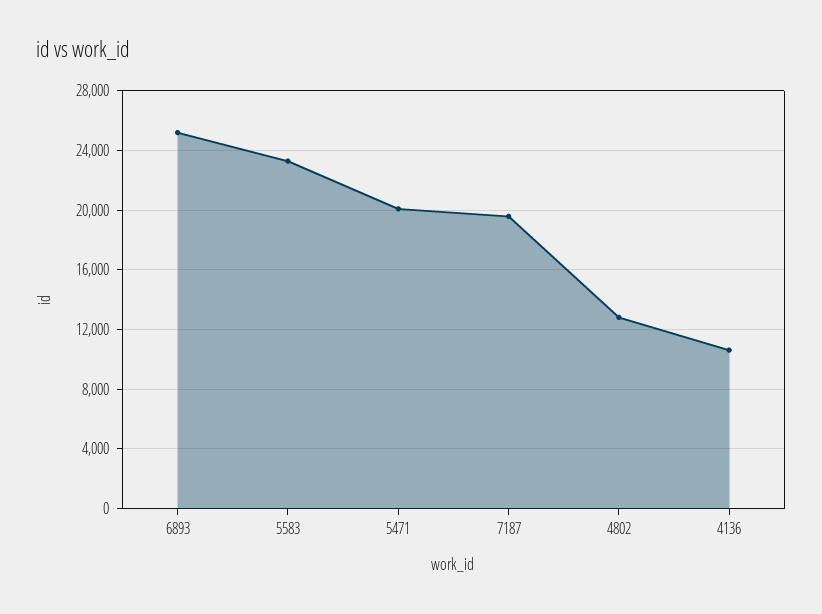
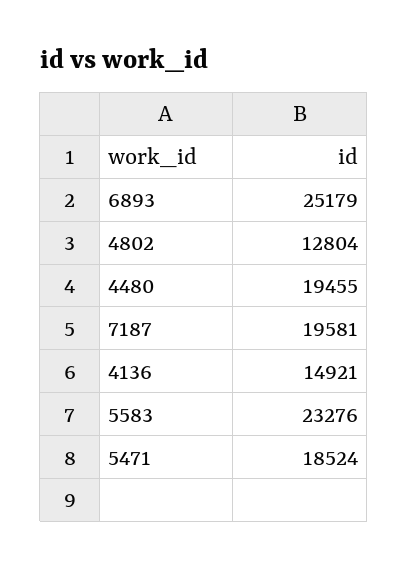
  {
    "6893": 25179,
    "5583": 23276,
-   "5471": 20000,
+   "5471": 18524,
    "7187": 19581,
    "4802": 12804,
-   "4136": 10500
+   "4136": 14921,
+   "4480": 19455
  }

